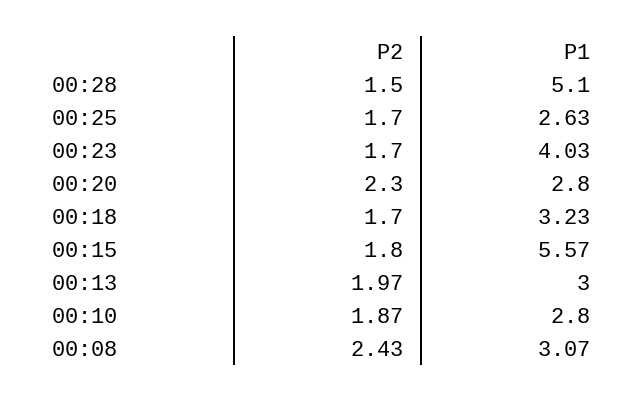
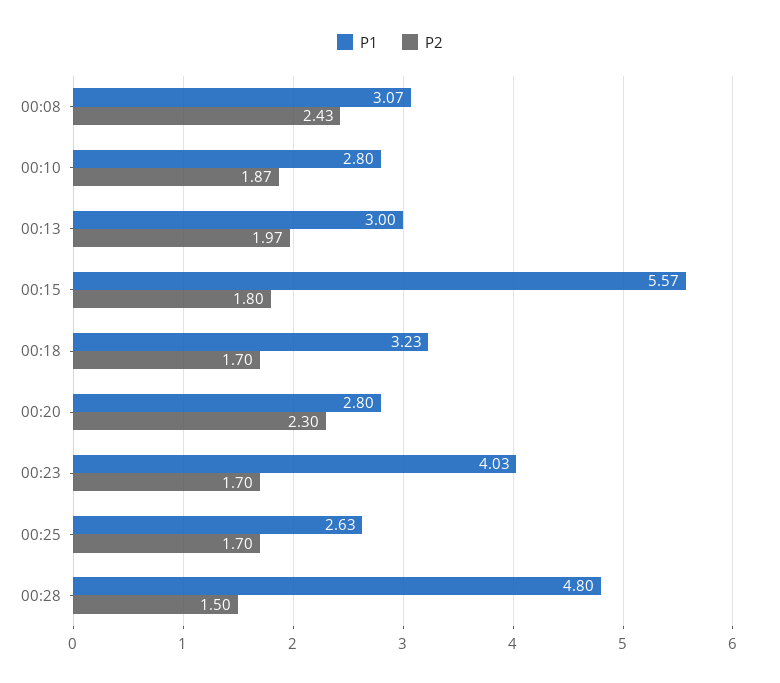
  {
    "P2": {
      "00:28": 1.5,
      "00:25": 1.7,
      "00:23": 1.7,
      "00:20": 2.3,
      "00:18": 1.7,
      "00:15": 1.8,
      "00:13": 1.97,
      "00:10": 1.87,
      "00:08": 2.43
    },
    "P1": {
-     "00:28": 5.1,
+     "00:28": 4.8,
      "00:25": 2.63,
      "00:23": 4.03,
      "00:20": 2.8,
      "00:18": 3.23,
      "00:15": 5.57,
      "00:13": 3,
      "00:10": 2.8,
      "00:08": 3.07
    }
  }

